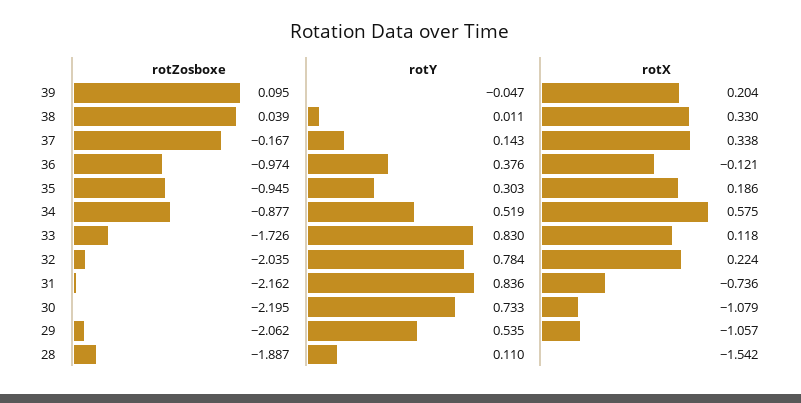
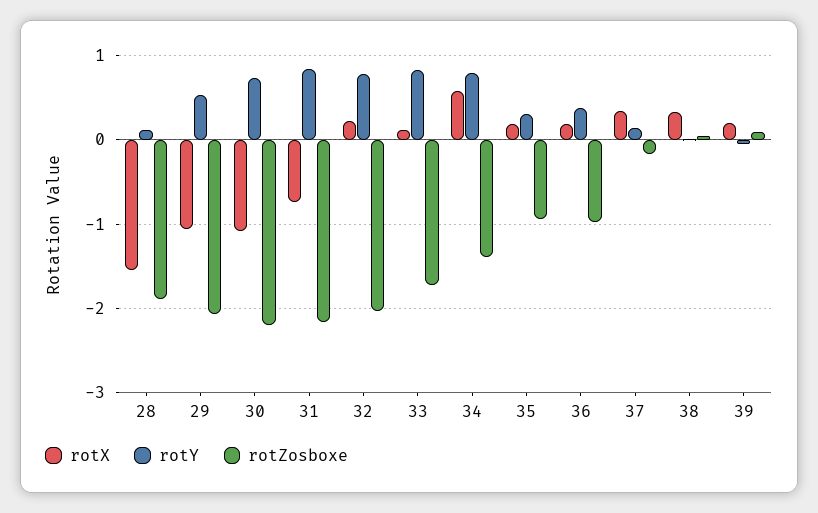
  {
    "rotZosboxe": {
      "39": 0.095,
      "38": 0.039,
      "37": -0.167,
      "36": -0.974,
      "35": -0.945,
-     "34": -0.877,
+     "34": -1.4,
      "33": -1.726,
      "32": -2.035,
      "31": -2.162,
      "30": -2.195,
      "29": -2.062,
      "28": -1.887
    },
    "rotY": {
      "39": -0.047,
      "38": 0.011,
      "37": 0.143,
      "36": 0.376,
      "35": 0.303,
-     "34": 0.519,
+     "34": 0.8,
      "33": 0.83,
      "32": 0.784,
      "31": 0.836,
      "30": 0.733,
      "29": 0.535,
      "28": 0.11
    },
    "rotX": {
      "39": 0.204,
      "38": 0.33,
      "37": 0.338,
-     "36": -0.121,
+     "36": 0.2,
      "35": 0.186,
      "34": 0.575,
      "33": 0.118,
      "32": 0.224,
      "31": -0.736,
      "30": -1.079,
      "29": -1.057,
      "28": -1.542
    }
  }

